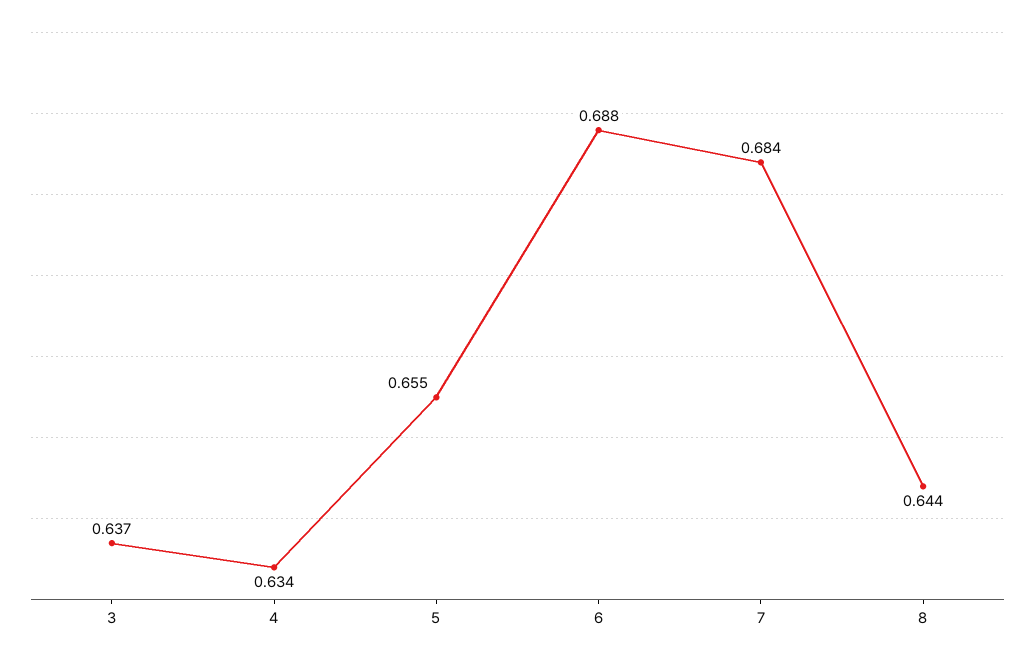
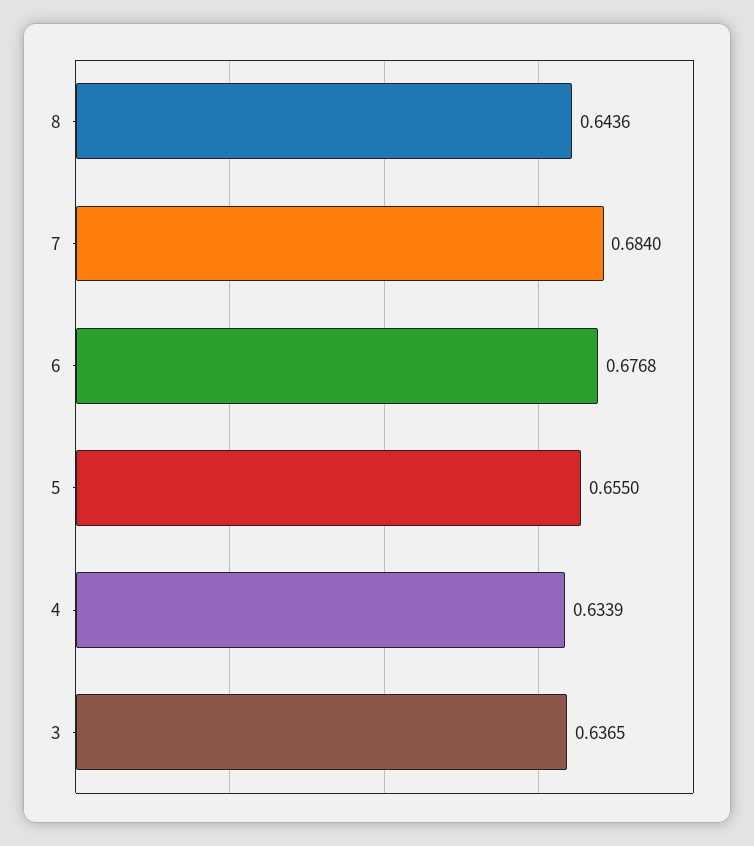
  {
    "3": 0.6365,
    "4": 0.6339,
    "5": 0.655,
-   "6": 0.688,
+   "6": 0.6768,
    "7": 0.684,
    "8": 0.6436
  }

